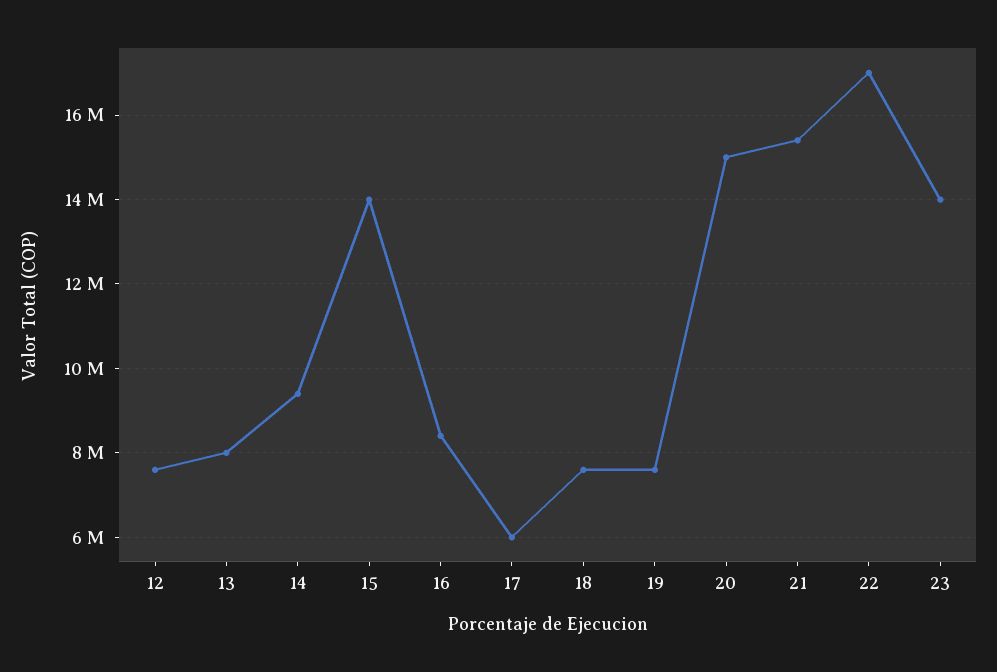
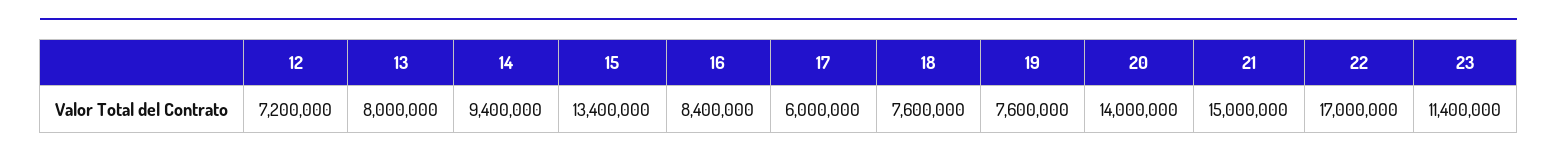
  {
-   "12": 7600000,
+   "12": 7200000,
    "13": 8000000,
    "14": 9400000,
-   "15": 14000000,
+   "15": 13400000,
    "16": 8400000,
    "17": 6000000,
    "18": 7600000,
    "19": 7600000,
-   "20": 15000000,
+   "20": 14000000,
-   "21": 15400000,
+   "21": 15000000,
    "22": 17000000,
-   "23": 14000000
+   "23": 11400000
  }

